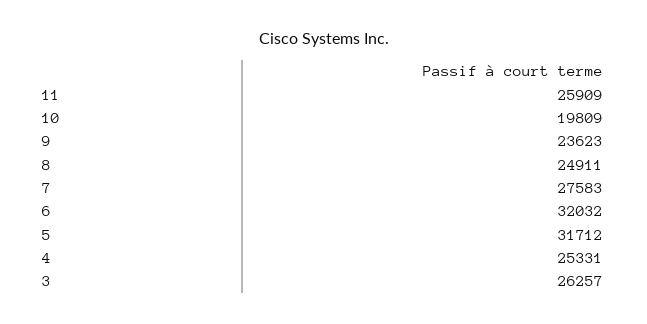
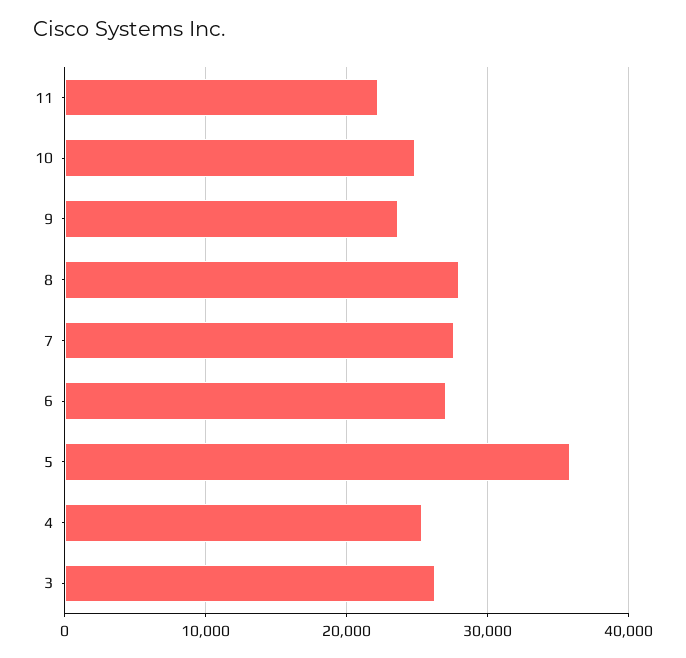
  {
-   "11": 25909,
+   "11": 22000,
-   "10": 19809,
+   "10": 25000,
    "9": 23623,
-   "8": 24911,
+   "8": 28000,
    "7": 27583,
-   "6": 32032,
+   "6": 27000,
-   "5": 31712,
+   "5": 36000,
    "4": 25331,
    "3": 26257
  }

